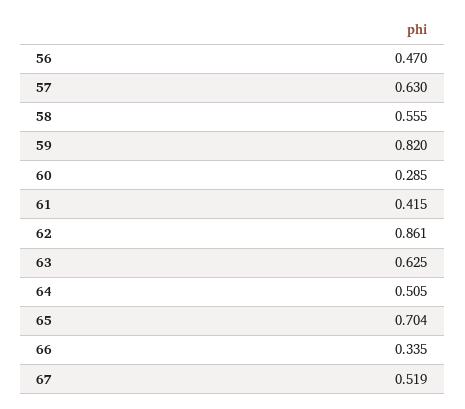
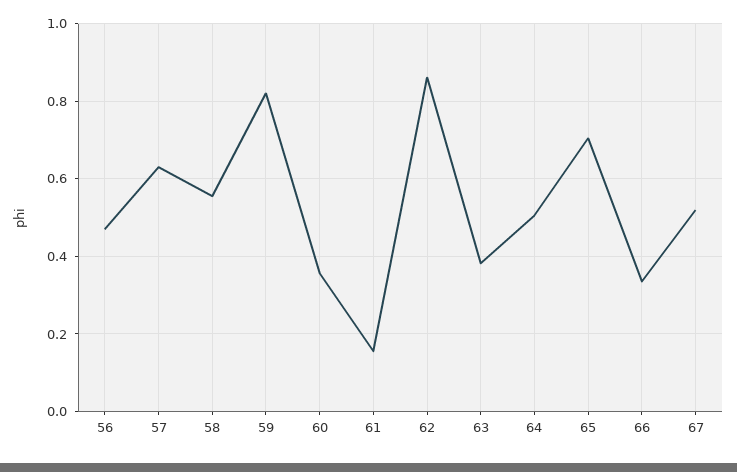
  {
    "56": 0.47,
    "57": 0.63,
    "58": 0.555,
    "59": 0.82,
-   "60": 0.285,
+   "60": 0.36,
-   "61": 0.415,
+   "61": 0.16,
    "62": 0.861,
-   "63": 0.625,
+   "63": 0.38,
    "64": 0.505,
    "65": 0.704,
    "66": 0.335,
    "67": 0.519
  }

